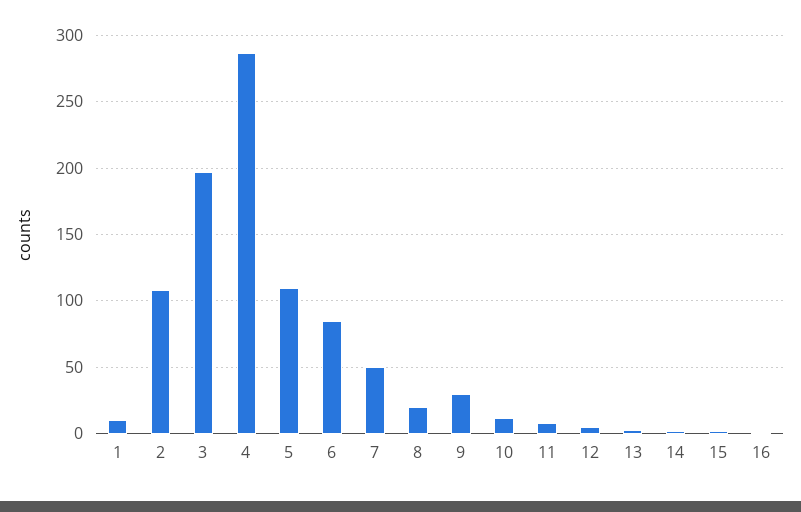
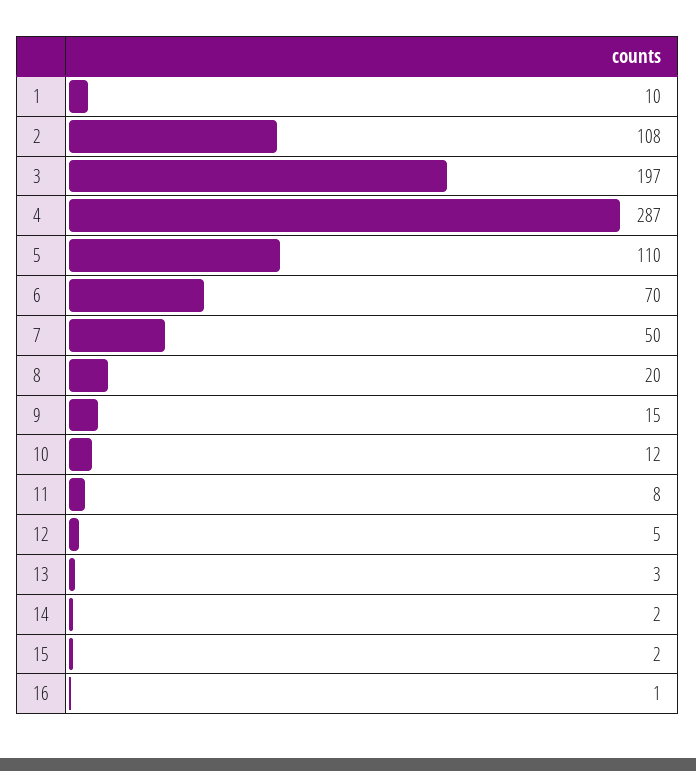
  {
    "1": 10,
    "2": 108,
    "3": 197,
    "4": 287,
    "5": 110,
-   "6": 85,
+   "6": 70,
    "7": 50,
    "8": 20,
-   "9": 30,
+   "9": 15,
    "10": 12,
    "11": 8,
    "12": 5,
    "13": 3,
    "14": 2,
    "15": 2,
    "16": 1
  }

